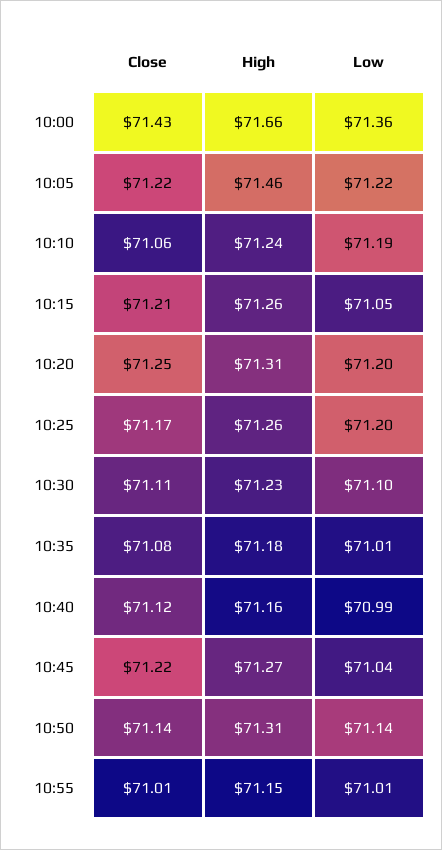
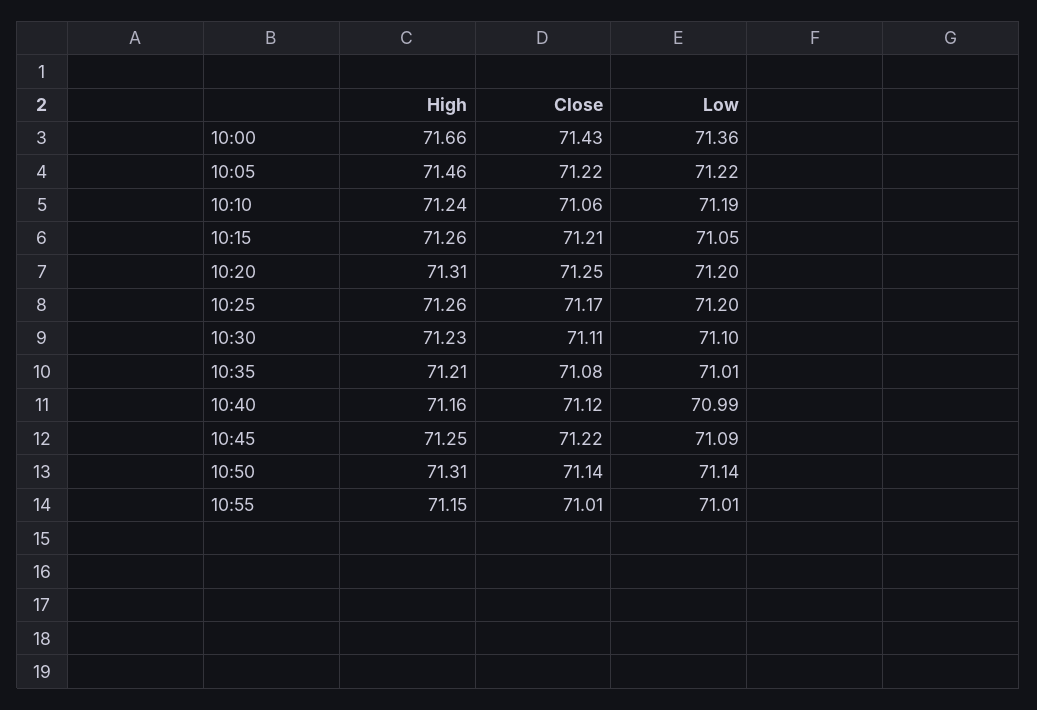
  {
    "Close": {
      "10:00": 71.43,
      "10:05": 71.22,
      "10:10": 71.06,
      "10:15": 71.21,
      "10:20": 71.25,
      "10:25": 71.17,
      "10:30": 71.11,
      "10:35": 71.08,
      "10:40": 71.12,
      "10:45": 71.22,
      "10:50": 71.14,
      "10:55": 71.01
    },
    "High": {
      "10:00": 71.66,
      "10:05": 71.46,
      "10:10": 71.24,
      "10:15": 71.26,
      "10:20": 71.31,
      "10:25": 71.26,
      "10:30": 71.23,
-     "10:35": 71.18,
+     "10:35": 71.21,
      "10:40": 71.16,
-     "10:45": 71.27,
+     "10:45": 71.25,
      "10:50": 71.31,
      "10:55": 71.15
    },
    "Low": {
      "10:00": 71.36,
      "10:05": 71.22,
      "10:10": 71.19,
      "10:15": 71.05,
      "10:20": 71.2,
      "10:25": 71.2,
      "10:30": 71.1,
      "10:35": 71.01,
      "10:40": 70.99,
-     "10:45": 71.04,
+     "10:45": 71.09,
      "10:50": 71.14,
      "10:55": 71.01
    }
  }

